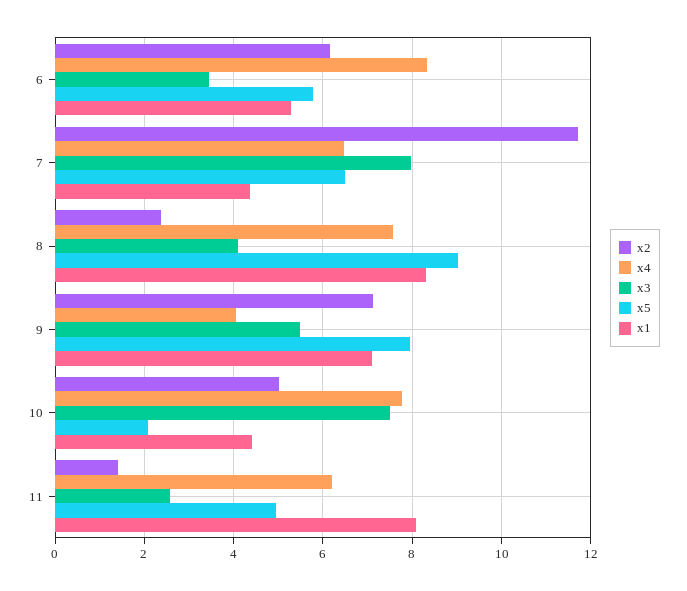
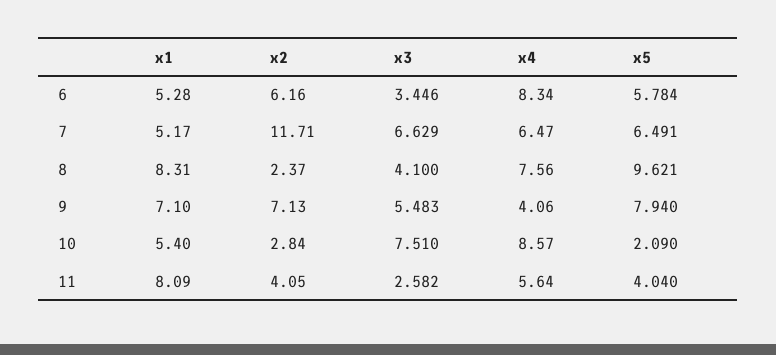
  {
    "x2": {
      "6": 6.16,
      "7": 11.71,
      "8": 2.37,
      "9": 7.13,
-     "10": 5,
+     "10": 2.84,
-     "11": 1.4
+     "11": 4.05
    },
    "x4": {
      "6": 8.34,
      "7": 6.47,
      "8": 7.56,
      "9": 4.06,
-     "10": 7.8,
+     "10": 8.57,
-     "11": 6.2
+     "11": 5.64
    },
    "x3": {
      "6": 3.446,
-     "7": 8,
+     "7": 6.629,
      "8": 4.1,
      "9": 5.483,
      "10": 7.51,
      "11": 2.582
    },
    "x5": {
      "6": 5.784,
      "7": 6.491,
-     "8": 9,
+     "8": 9.621,
      "9": 7.94,
      "10": 2.09,
-     "11": 5
+     "11": 4.04
    },
    "x1": {
      "6": 5.28,
-     "7": 4.4,
+     "7": 5.17,
      "8": 8.31,
      "9": 7.1,
-     "10": 4.4,
+     "10": 5.4,
      "11": 8.09
    }
  }

